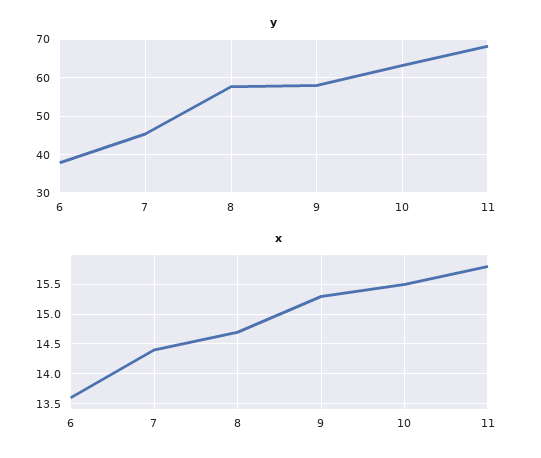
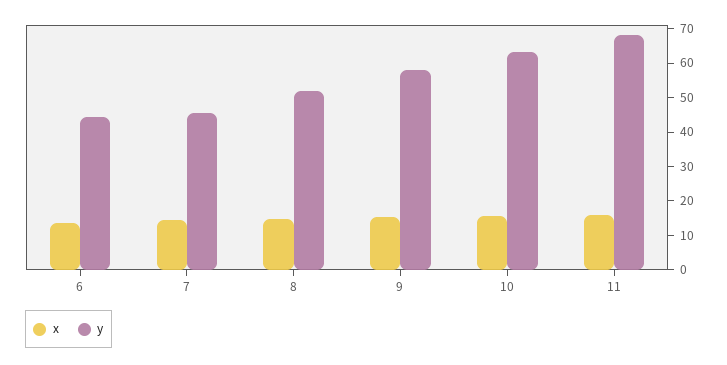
  {
    "y": {
-     "6": 38,
+     "6": 45,
      "7": 46,
-     "8": 58,
+     "8": 52.5,
      "9": 58,
      "10": 64,
      "11": 68
    },
    "x": {
      "6": 13.5,
      "7": 14.5,
      "8": 14.5,
      "9": 15.5,
      "10": 15.5,
      "11": 16
    }
  }

